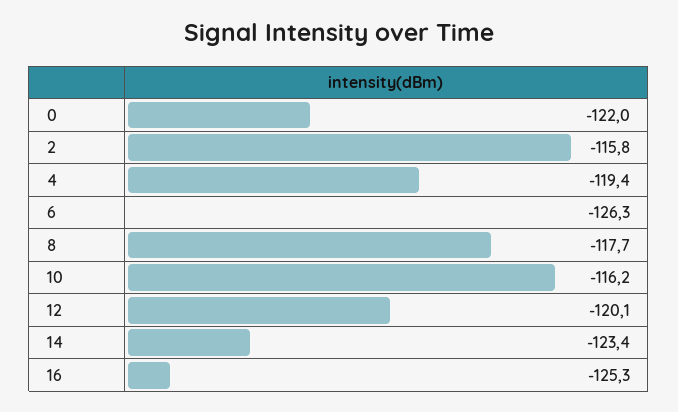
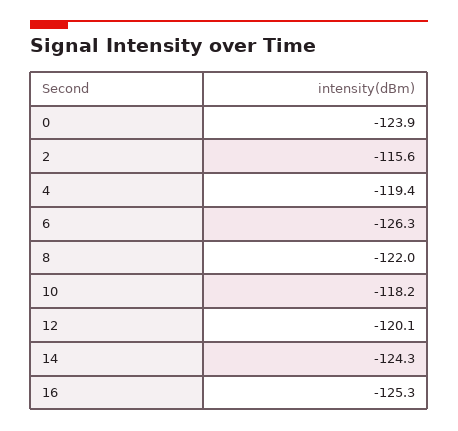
  {
-   "0": -122,
+   "0": -123.9,
-   "2": -115.8,
+   "2": -115.6,
    "4": -119.4,
    "6": -126.3,
-   "8": -117.7,
+   "8": -122,
-   "10": -116.2,
+   "10": -118.2,
    "12": -120.1,
-   "14": -123.4,
+   "14": -124.3,
    "16": -125.3
  }

